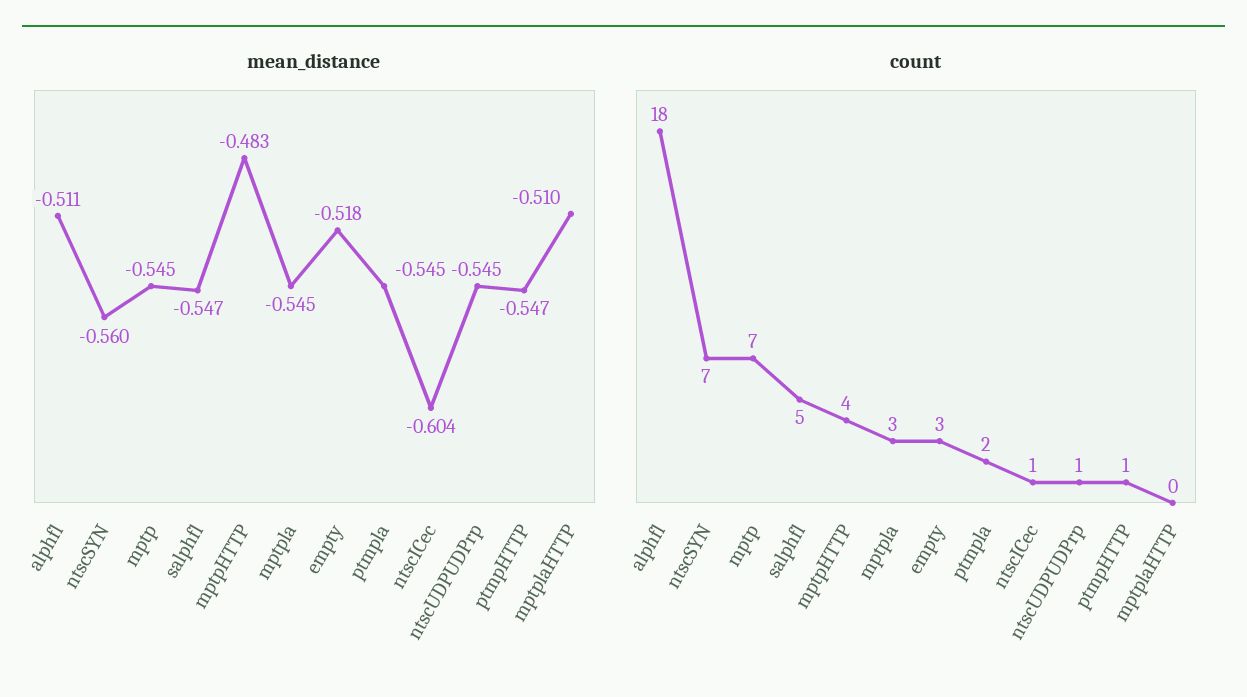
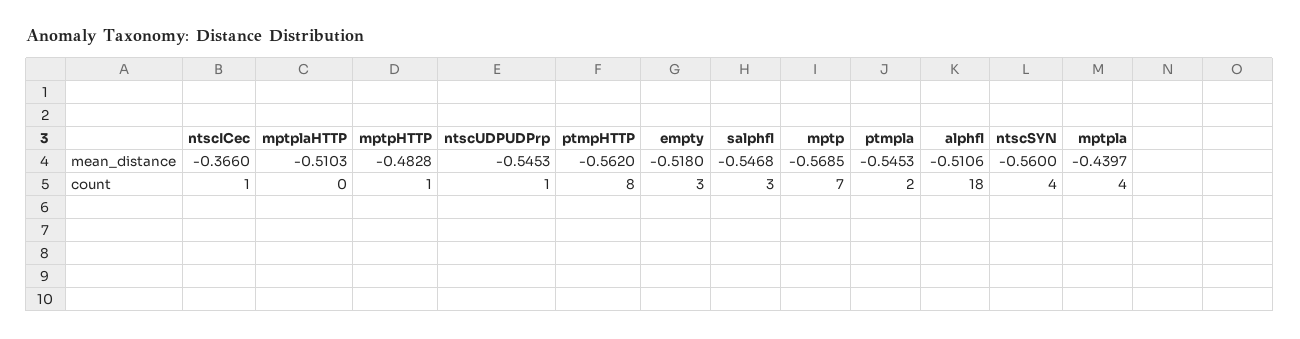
  {
    "mean_distance": {
      "alphfl": -0.5106,
      "ntscSYN": -0.56,
-     "mptp": -0.545,
+     "mptp": -0.5685,
      "salphfl": -0.5468,
      "mptpHTTP": -0.4828,
-     "mptpla": -0.545,
+     "mptpla": -0.4397,
      "empty": -0.518,
      "ptmpla": -0.5453,
-     "ntscICec": -0.604,
+     "ntscICec": -0.366,
      "ntscUDPUDPrp": -0.5453,
-     "ptmpHTTP": -0.547,
+     "ptmpHTTP": -0.562,
      "mptplaHTTP": -0.5103
    },
    "count": {
      "alphfl": 18,
-     "ntscSYN": 7,
+     "ntscSYN": 4,
      "mptp": 7,
-     "salphfl": 5,
+     "salphfl": 3,
-     "mptpHTTP": 4,
+     "mptpHTTP": 1,
-     "mptpla": 3,
+     "mptpla": 4,
      "empty": 3,
      "ptmpla": 2,
      "ntscICec": 1,
      "ntscUDPUDPrp": 1,
-     "ptmpHTTP": 1,
+     "ptmpHTTP": 8,
      "mptplaHTTP": 0
    }
  }

